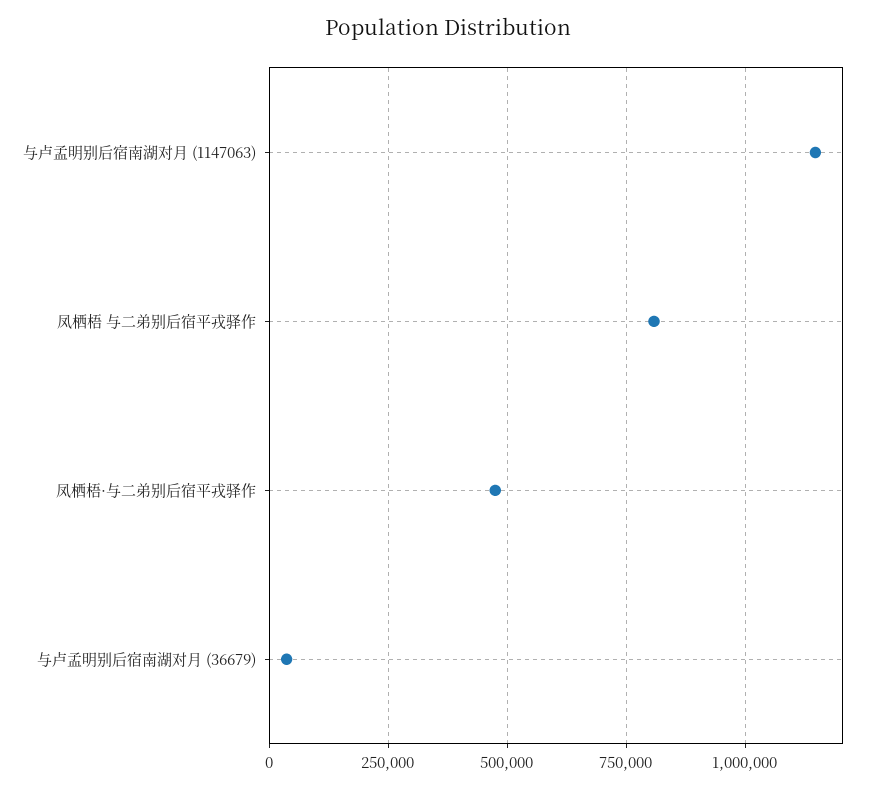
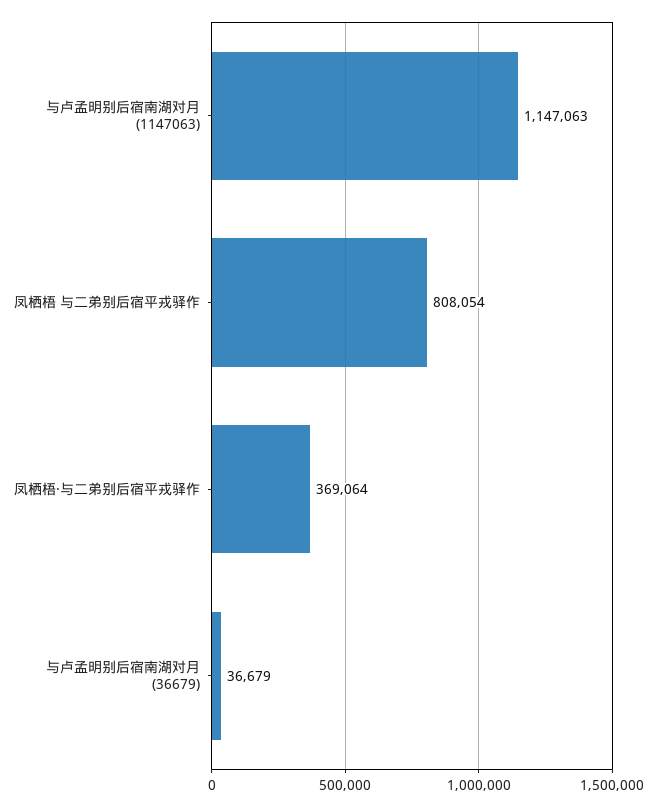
  {
    "与卢孟明别后宿南湖对月 (1147063)": 1147063,
    "凤栖梧 与二弟别后宿平戎驿作": 808054,
-   "凤栖梧·与二弟别后宿平戎驿作": 475000,
+   "凤栖梧·与二弟别后宿平戎驿作": 369064,
    "与卢孟明别后宿南湖对月 (36679)": 36679
  }

